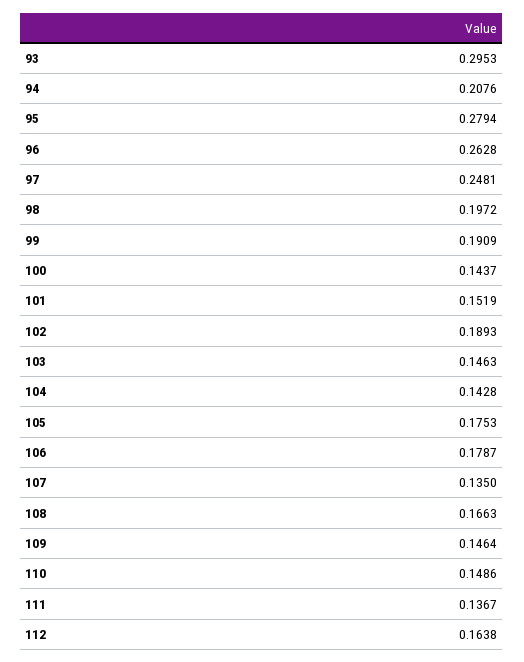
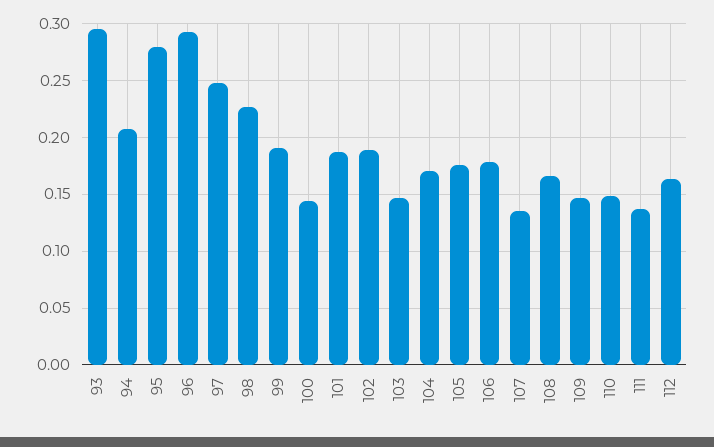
  {
    "93": 0.2953,
    "94": 0.2076,
    "95": 0.2794,
-   "96": 0.2628,
+   "96": 0.29,
    "97": 0.2481,
-   "98": 0.1972,
+   "98": 0.23,
    "99": 0.1909,
    "100": 0.1437,
-   "101": 0.1519,
+   "101": 0.19,
    "102": 0.1893,
    "103": 0.1463,
-   "104": 0.1428,
+   "104": 0.17,
    "105": 0.1753,
    "106": 0.1787,
    "107": 0.135,
    "108": 0.1663,
    "109": 0.1464,
    "110": 0.1486,
    "111": 0.1367,
    "112": 0.1638
  }

